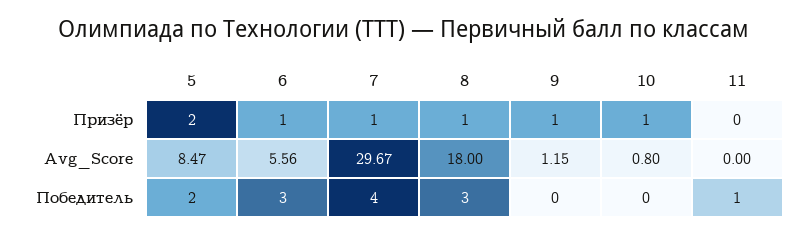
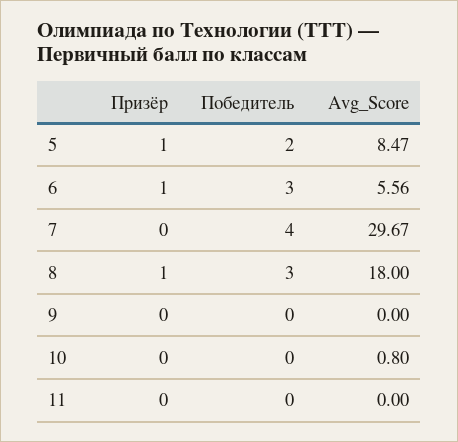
  {
    "5": {
-     "Призёр": 2,
+     "Призёр": 1,
      "Avg_Score": 8.47,
      "Победитель": 2
    },
    "6": {
      "Призёр": 1,
      "Avg_Score": 5.56,
      "Победитель": 3
    },
    "7": {
-     "Призёр": 1,
+     "Призёр": 0,
      "Avg_Score": 29.67,
      "Победитель": 4
    },
    "8": {
      "Призёр": 1,
      "Avg_Score": 18,
      "Победитель": 3
    },
    "9": {
-     "Призёр": 1,
+     "Призёр": 0,
-     "Avg_Score": 1.15,
+     "Avg_Score": 0,
      "Победитель": 0
    },
    "10": {
-     "Призёр": 1,
+     "Призёр": 0,
      "Avg_Score": 0.8,
      "Победитель": 0
    },
    "11": {
      "Призёр": 0,
      "Avg_Score": 0,
-     "Победитель": 1
+     "Победитель": 0
    }
  }

